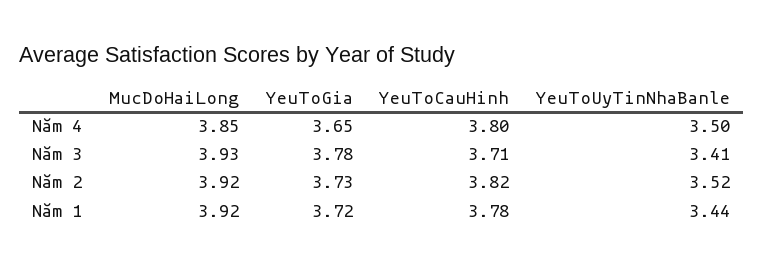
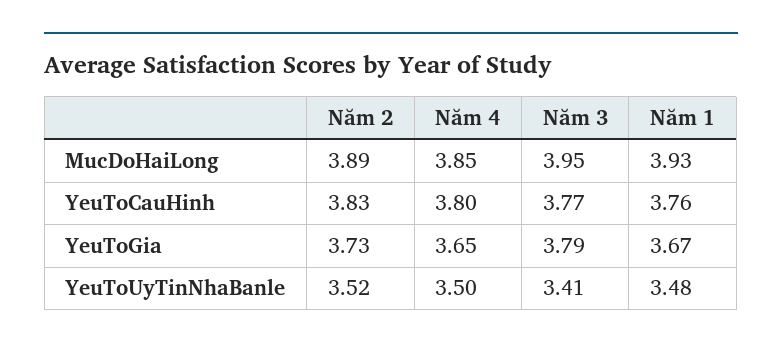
  {
    "MucDoHaiLong": {
      "Năm 4": 3.85,
-     "Năm 3": 3.93,
+     "Năm 3": 3.95,
-     "Năm 2": 3.92,
+     "Năm 2": 3.89,
-     "Năm 1": 3.92
+     "Năm 1": 3.93
    },
    "YeuToGia": {
      "Năm 4": 3.65,
-     "Năm 3": 3.78,
+     "Năm 3": 3.79,
      "Năm 2": 3.73,
-     "Năm 1": 3.72
+     "Năm 1": 3.67
    },
    "YeuToCauHinh": {
      "Năm 4": 3.8,
-     "Năm 3": 3.71,
+     "Năm 3": 3.77,
-     "Năm 2": 3.82,
+     "Năm 2": 3.83,
-     "Năm 1": 3.78
+     "Năm 1": 3.76
    },
    "YeuToUyTinNhaBanle": {
      "Năm 4": 3.5,
      "Năm 3": 3.41,
      "Năm 2": 3.52,
-     "Năm 1": 3.44
+     "Năm 1": 3.48
    }
  }

